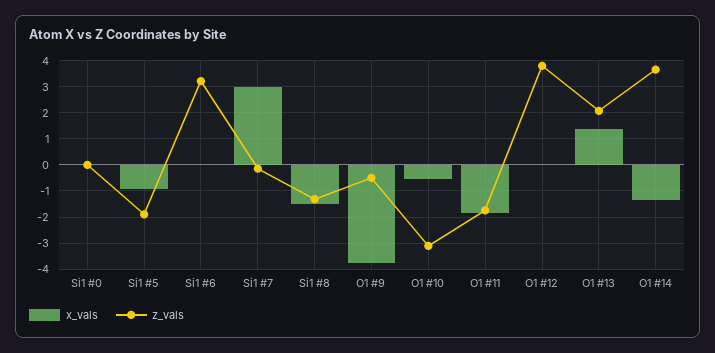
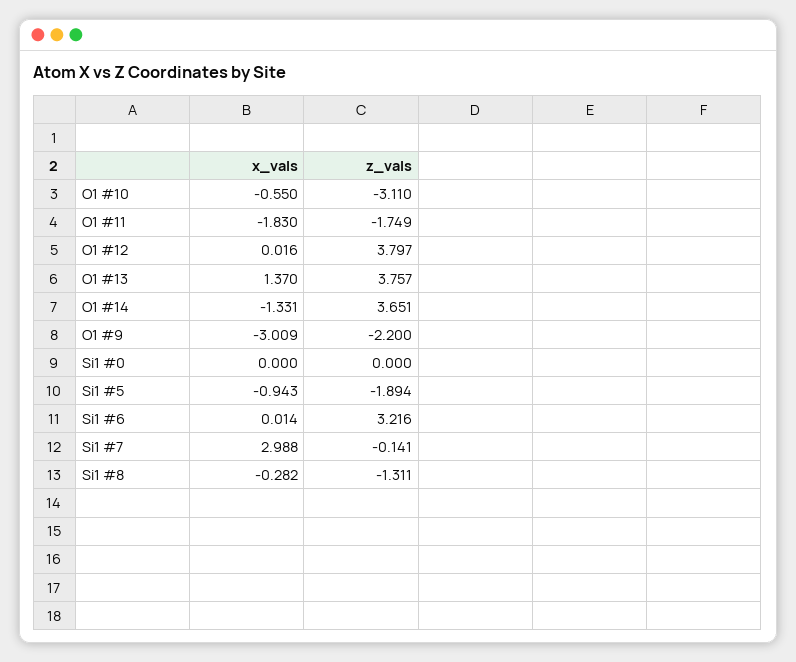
  {
    "x_vals": {
      "Si1 #0": 0,
      "Si1 #5": -0.943,
      "Si1 #6": 0.014,
      "Si1 #7": 2.988,
-     "Si1 #8": -1.5,
+     "Si1 #8": -0.282,
-     "O1 #9": -3.75,
+     "O1 #9": -3.009,
      "O1 #10": -0.55,
      "O1 #11": -1.83,
      "O1 #12": 0.016,
      "O1 #13": 1.37,
      "O1 #14": -1.331
    },
    "z_vals": {
      "Si1 #0": 0,
      "Si1 #5": -1.894,
      "Si1 #6": 3.216,
      "Si1 #7": -0.141,
      "Si1 #8": -1.311,
-     "O1 #9": -0.5,
+     "O1 #9": -2.2,
      "O1 #10": -3.11,
      "O1 #11": -1.749,
      "O1 #12": 3.797,
-     "O1 #13": 2,
+     "O1 #13": 3.757,
      "O1 #14": 3.651
    }
  }

